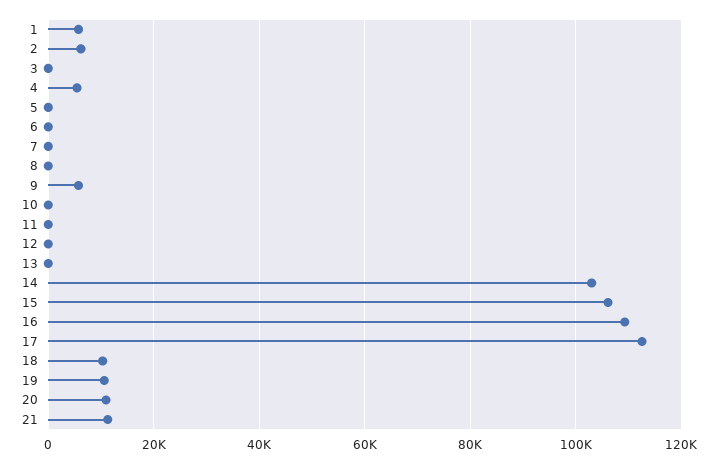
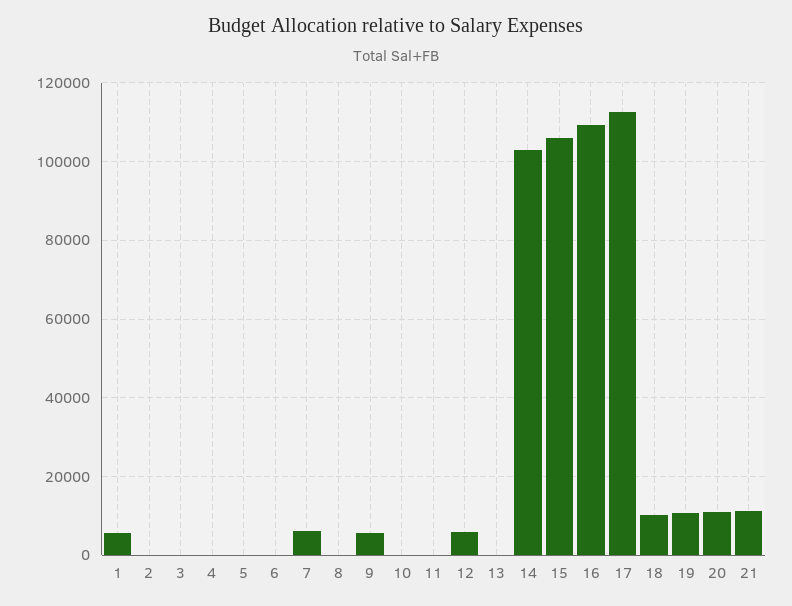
  {
    "1": 6000,
-   "2": 6000,
+   "2": 0,
    "3": 0,
-   "4": 6000,
+   "4": 0,
    "5": 0,
    "6": 0,
-   "7": 0,
+   "7": 6000,
    "8": 0,
    "9": 6000,
    "10": 0,
    "11": 0,
-   "12": 0,
+   "12": 6000,
    "13": 0,
    "14": 104000,
    "15": 106000,
    "16": 110000,
    "17": 112000,
    "18": 10000,
    "19": 10000,
    "20": 10000,
    "21": 12000
  }

